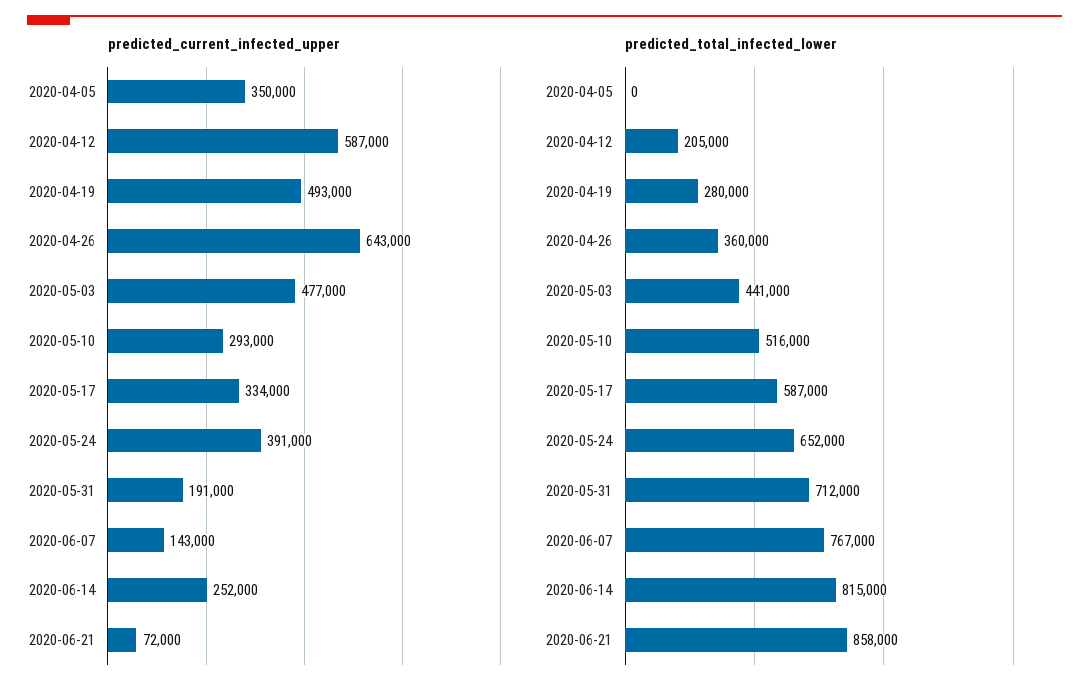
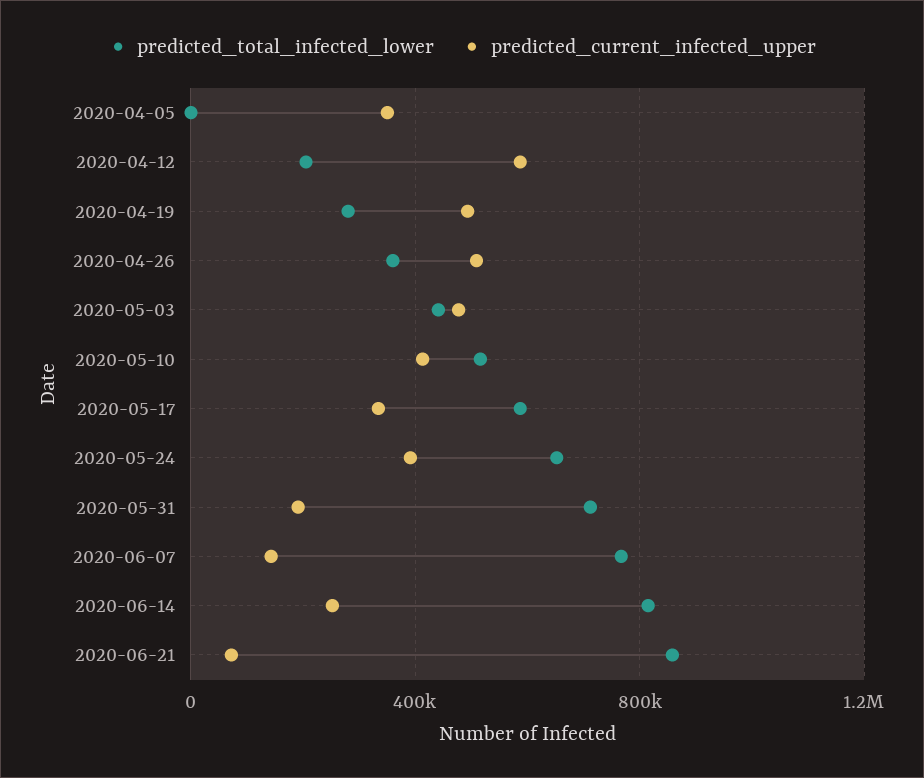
  {
    "predicted_current_infected_upper": {
      "2020-04-05": 350000,
      "2020-04-12": 587000,
      "2020-04-19": 493000,
-     "2020-04-26": 643000,
+     "2020-04-26": 500000,
      "2020-05-03": 477000,
-     "2020-05-10": 293000,
+     "2020-05-10": 400000,
      "2020-05-17": 334000,
      "2020-05-24": 391000,
      "2020-05-31": 191000,
      "2020-06-07": 143000,
      "2020-06-14": 252000,
      "2020-06-21": 72000
    },
    "predicted_total_infected_lower": {
      "2020-04-05": 0,
      "2020-04-12": 205000,
      "2020-04-19": 280000,
      "2020-04-26": 360000,
      "2020-05-03": 441000,
      "2020-05-10": 516000,
      "2020-05-17": 587000,
      "2020-05-24": 652000,
      "2020-05-31": 712000,
      "2020-06-07": 767000,
      "2020-06-14": 815000,
      "2020-06-21": 858000
    }
  }

